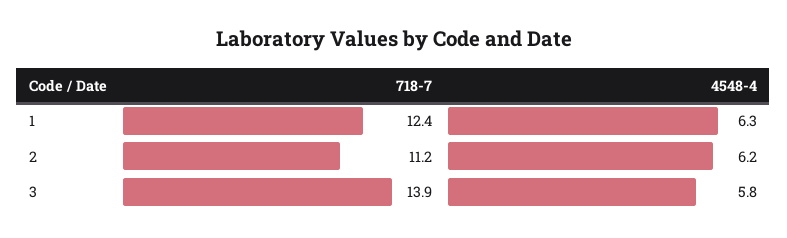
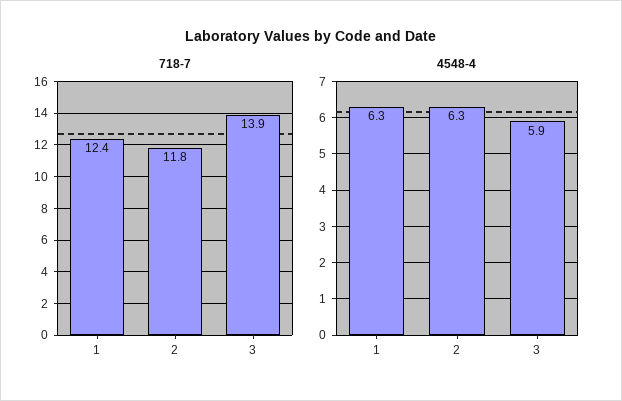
  {
    "718-7": {
      "1": 12.4,
-     "2": 11.2,
+     "2": 11.8,
      "3": 13.9
    },
    "4548-4": {
      "1": 6.3,
-     "2": 6.2,
+     "2": 6.3,
-     "3": 5.8
+     "3": 5.9
    }
  }

